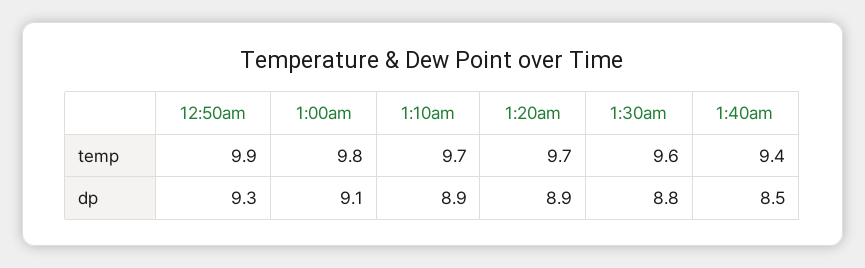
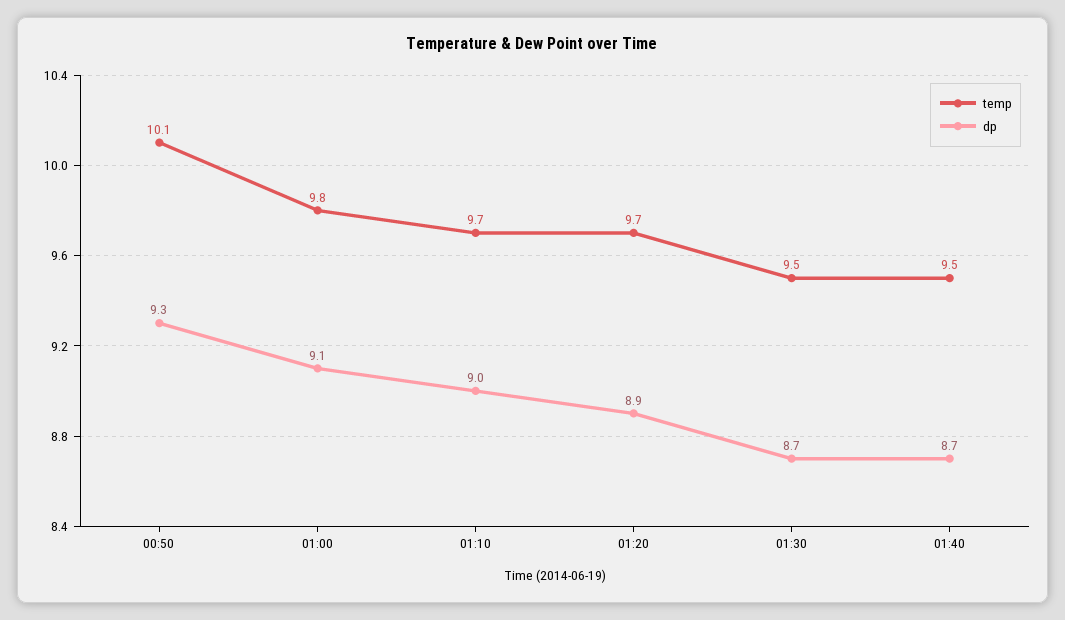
  {
    "temp": {
-     "12:50am": 9.9,
+     "12:50am": 10.1,
      "1:00am": 9.8,
      "1:10am": 9.7,
      "1:20am": 9.7,
-     "1:30am": 9.6,
+     "1:30am": 9.5,
-     "1:40am": 9.4
+     "1:40am": 9.5
    },
    "dp": {
      "12:50am": 9.3,
      "1:00am": 9.1,
-     "1:10am": 8.9,
+     "1:10am": 9,
      "1:20am": 8.9,
-     "1:30am": 8.8,
+     "1:30am": 8.7,
-     "1:40am": 8.5
+     "1:40am": 8.7
    }
  }

